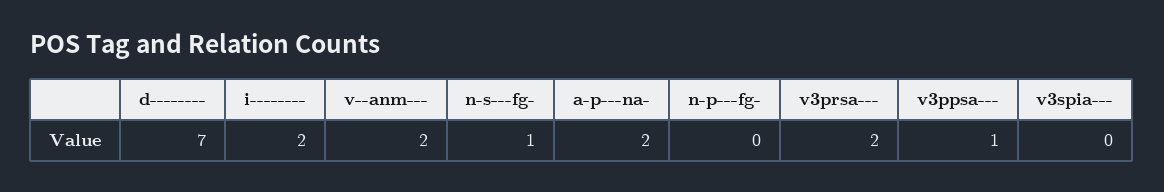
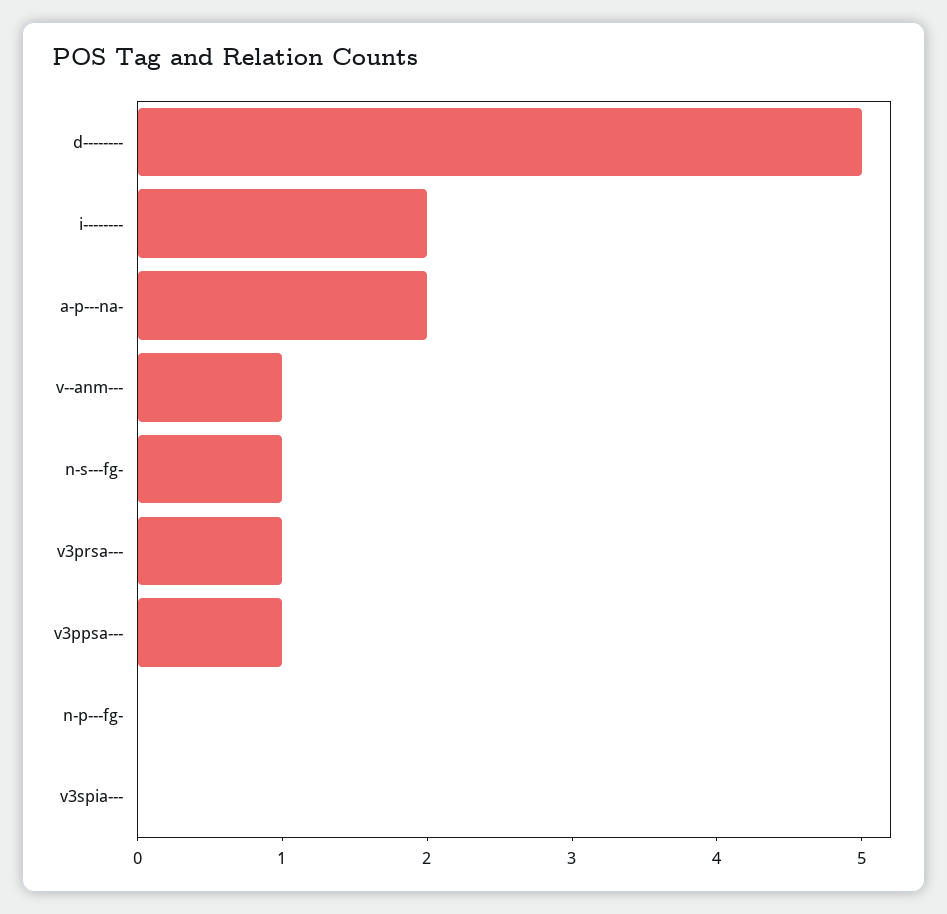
  {
-   "d--------": 7,
+   "d--------": 5,
    "i--------": 2,
-   "v--anm---": 2,
+   "v--anm---": 1,
    "n-s---fg-": 1,
    "a-p---na-": 2,
    "n-p---fg-": 0,
-   "v3prsa---": 2,
+   "v3prsa---": 1,
    "v3ppsa---": 1,
    "v3spia---": 0
  }

